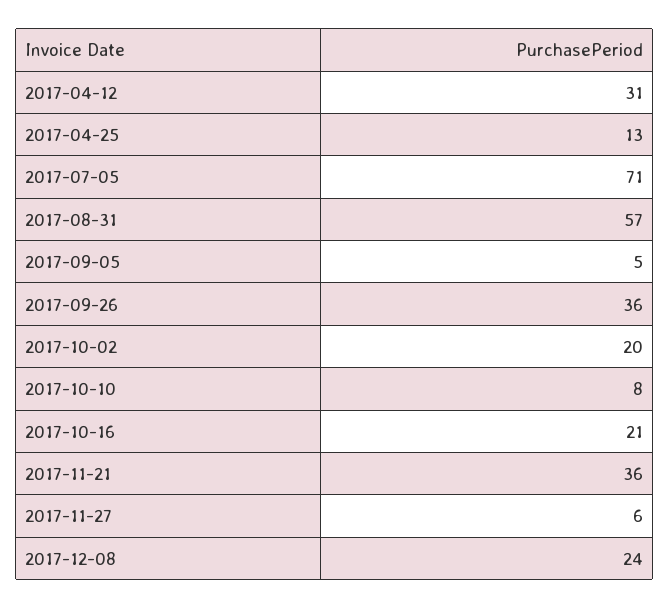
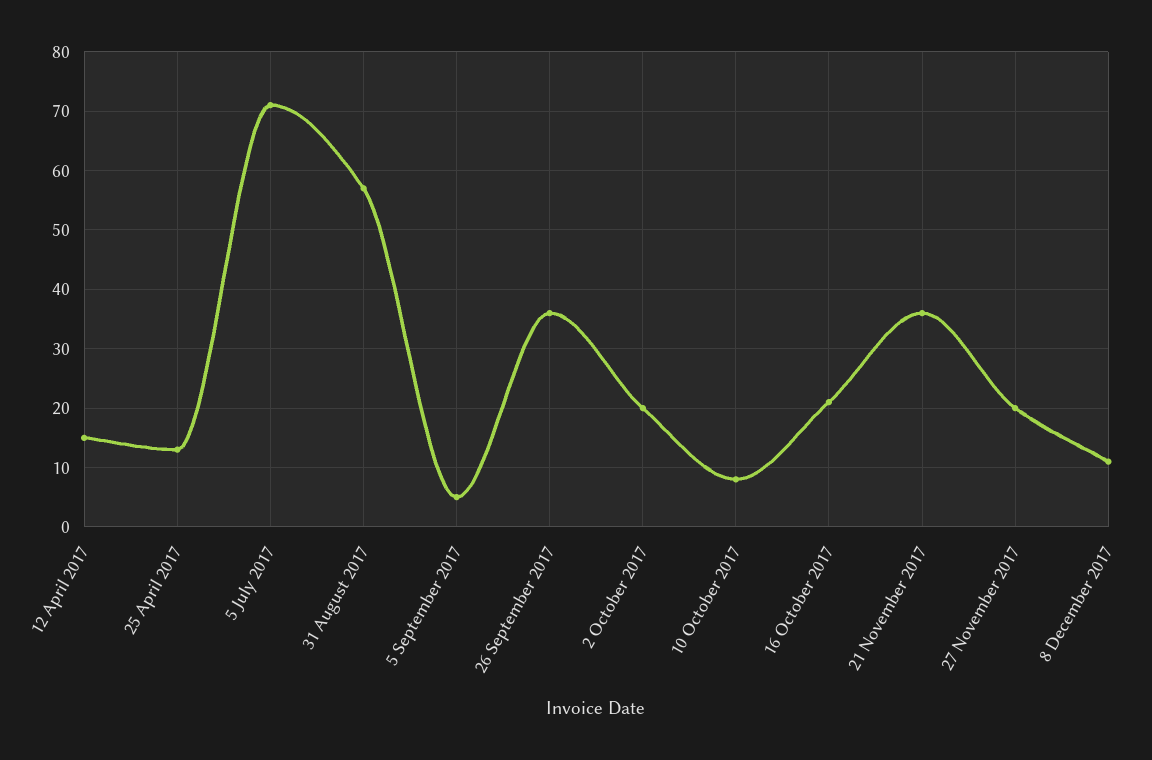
  {
-   "2017-04-12": 31,
+   "2017-04-12": 15,
    "2017-04-25": 13,
    "2017-07-05": 71,
    "2017-08-31": 57,
    "2017-09-05": 5,
    "2017-09-26": 36,
    "2017-10-02": 20,
    "2017-10-10": 8,
    "2017-10-16": 21,
    "2017-11-21": 36,
-   "2017-11-27": 6,
+   "2017-11-27": 20,
-   "2017-12-08": 24
+   "2017-12-08": 10
  }

